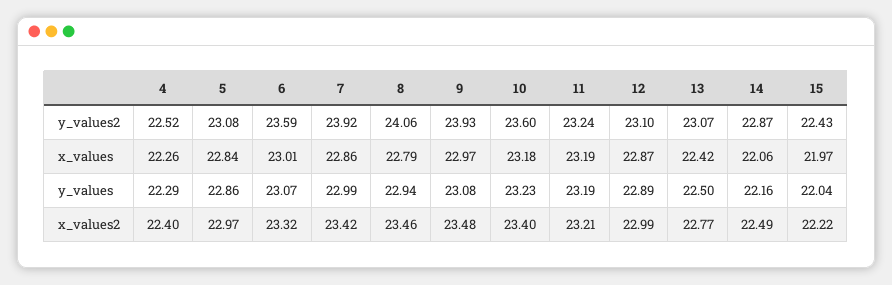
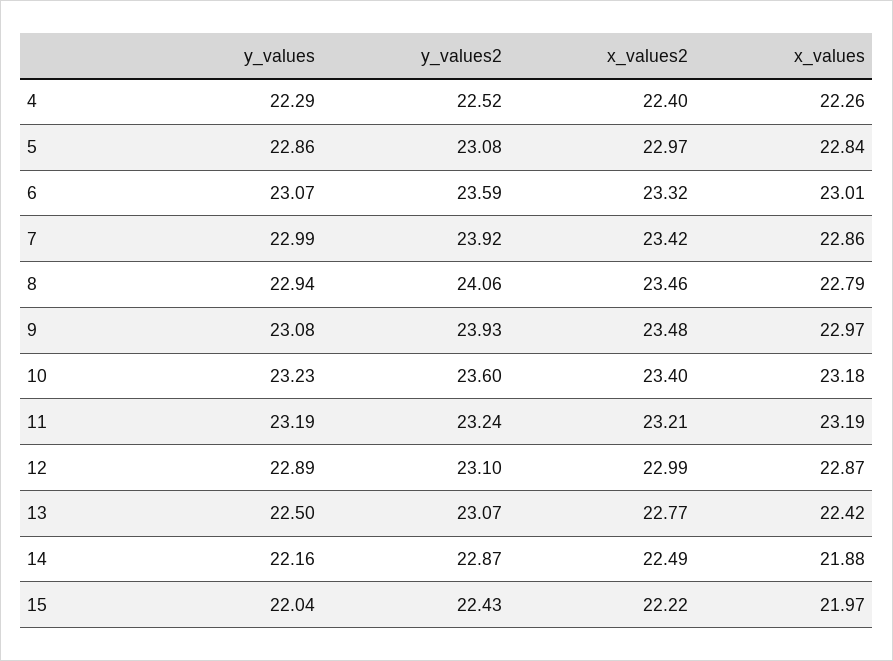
  {
    "4": {
      "y_values2": 22.52,
      "x_values": 22.26,
      "y_values": 22.29,
      "x_values2": 22.4
    },
    "5": {
      "y_values2": 23.08,
      "x_values": 22.84,
      "y_values": 22.86,
      "x_values2": 22.97
    },
    "6": {
      "y_values2": 23.59,
      "x_values": 23.01,
      "y_values": 23.07,
      "x_values2": 23.32
    },
    "7": {
      "y_values2": 23.92,
      "x_values": 22.86,
      "y_values": 22.99,
      "x_values2": 23.42
    },
    "8": {
      "y_values2": 24.06,
      "x_values": 22.79,
      "y_values": 22.94,
      "x_values2": 23.46
    },
    "9": {
      "y_values2": 23.93,
      "x_values": 22.97,
      "y_values": 23.08,
      "x_values2": 23.48
    },
    "10": {
      "y_values2": 23.6,
      "x_values": 23.18,
      "y_values": 23.23,
      "x_values2": 23.4
    },
    "11": {
      "y_values2": 23.24,
      "x_values": 23.19,
      "y_values": 23.19,
      "x_values2": 23.21
    },
    "12": {
      "y_values2": 23.1,
      "x_values": 22.87,
      "y_values": 22.89,
      "x_values2": 22.99
    },
    "13": {
      "y_values2": 23.07,
      "x_values": 22.42,
      "y_values": 22.5,
      "x_values2": 22.77
    },
    "14": {
      "y_values2": 22.87,
-     "x_values": 22.06,
+     "x_values": 21.88,
      "y_values": 22.16,
      "x_values2": 22.49
    },
    "15": {
      "y_values2": 22.43,
      "x_values": 21.97,
      "y_values": 22.04,
      "x_values2": 22.22
    }
  }

